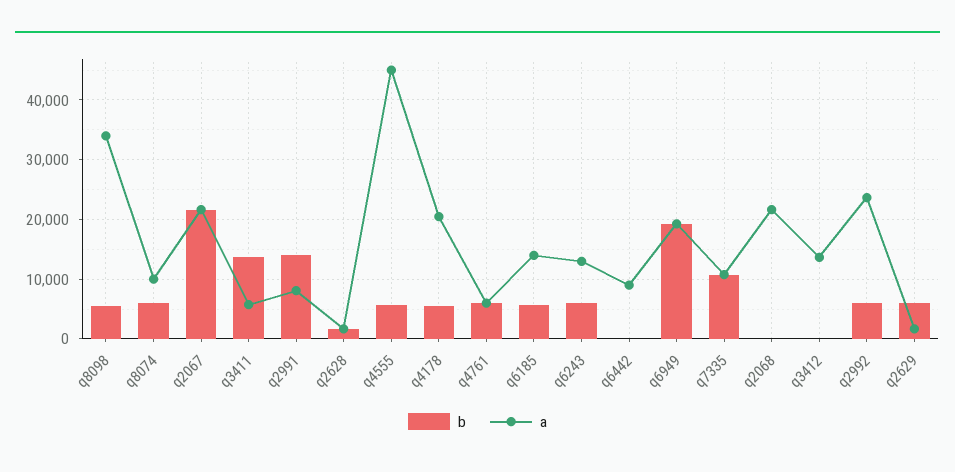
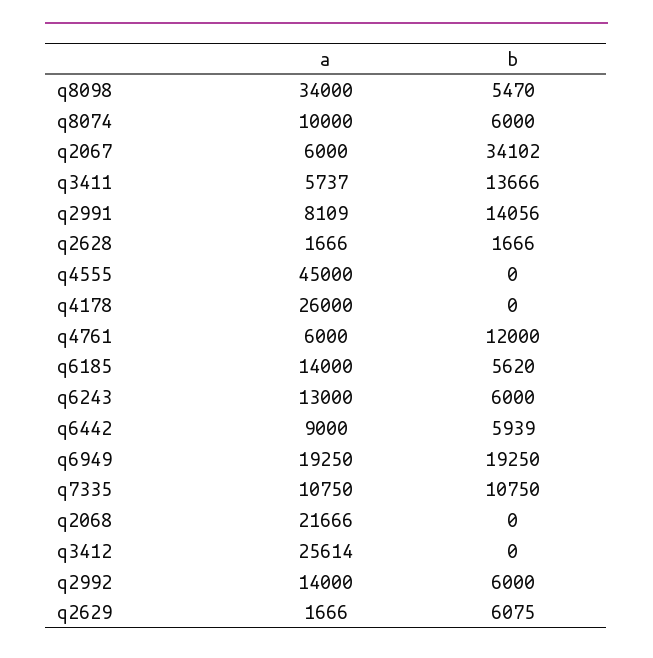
  {
    "b": {
      "q8098": 5470,
      "q8074": 6000,
-     "q2067": 22000,
+     "q2067": 34102,
      "q3411": 13666,
      "q2991": 14056,
      "q2628": 1666,
-     "q4555": 6000,
+     "q4555": 0,
-     "q4178": 6000,
+     "q4178": 0,
-     "q4761": 6000,
+     "q4761": 12000,
      "q6185": 5620,
      "q6243": 6000,
-     "q6442": 0,
+     "q6442": 5939,
      "q6949": 19250,
      "q7335": 10750,
      "q2068": 0,
      "q3412": 0,
      "q2992": 6000,
      "q2629": 6075
    },
    "a": {
      "q8098": 34000,
      "q8074": 10000,
-     "q2067": 22000,
+     "q2067": 6000,
      "q3411": 5737,
      "q2991": 8109,
      "q2628": 1666,
      "q4555": 45000,
-     "q4178": 20000,
+     "q4178": 26000,
      "q4761": 6000,
      "q6185": 14000,
      "q6243": 13000,
      "q6442": 9000,
      "q6949": 19250,
      "q7335": 10750,
      "q2068": 21666,
-     "q3412": 14000,
+     "q3412": 25614,
-     "q2992": 24000,
+     "q2992": 14000,
      "q2629": 1666
    }
  }

